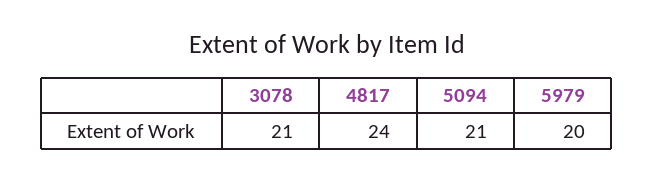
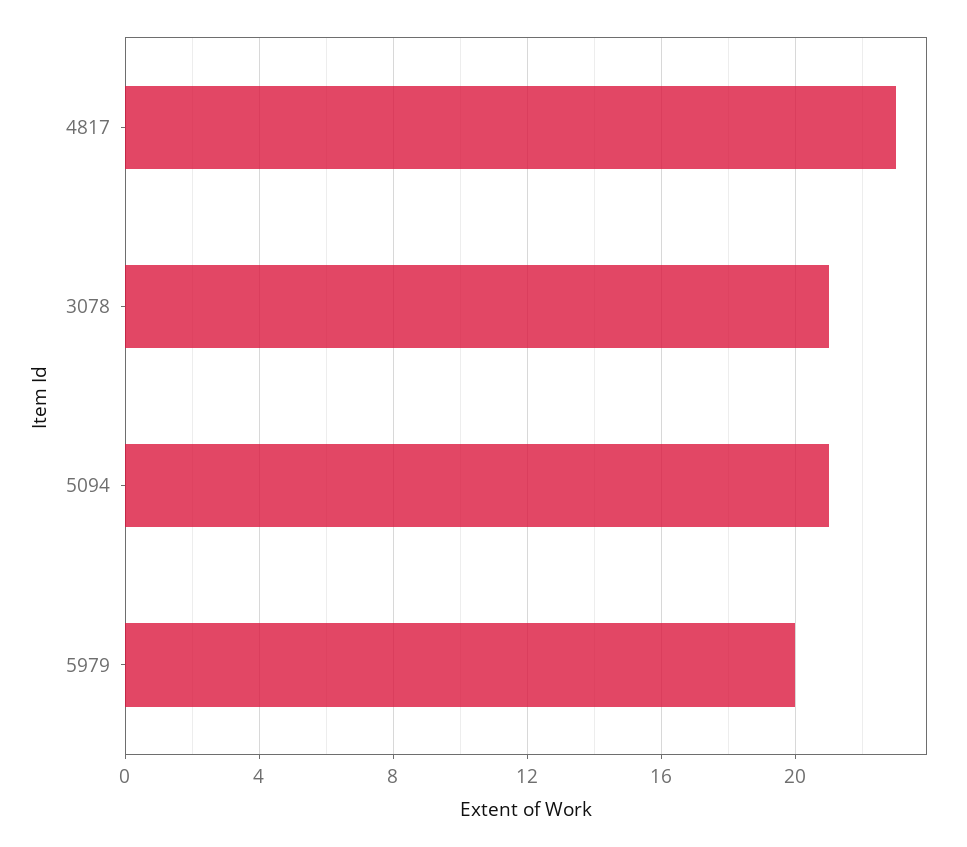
  {
    "3078": 21,
-   "4817": 24,
+   "4817": 23,
    "5094": 21,
    "5979": 20
  }

